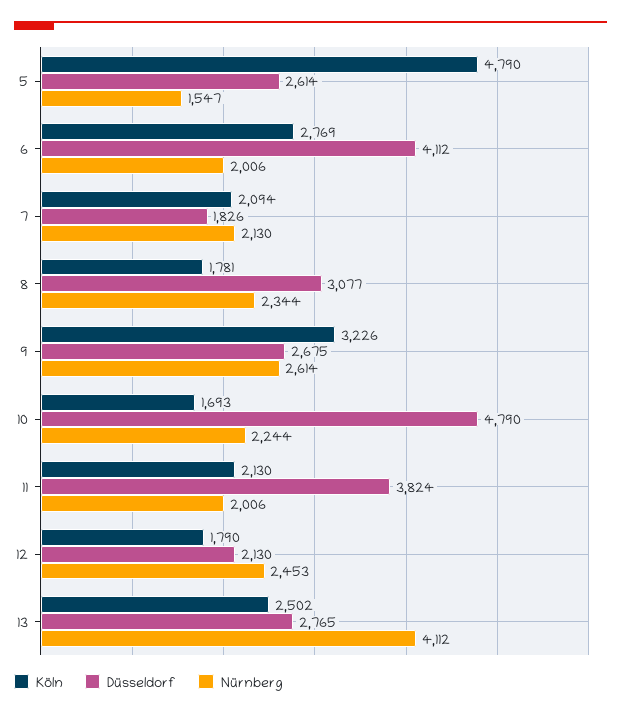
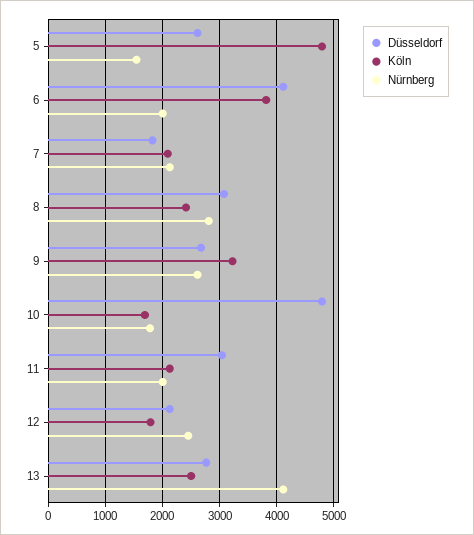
  {
    "Köln": {
      "5": 4790,
-     "6": 2769,
+     "6": 3800,
      "7": 2094,
-     "8": 1781,
+     "8": 2400,
      "9": 3226,
      "10": 1693,
      "11": 2130,
      "12": 1790,
      "13": 2502
    },
    "Düsseldorf": {
      "5": 2614,
      "6": 4112,
      "7": 1826,
      "8": 3077,
      "9": 2675,
      "10": 4790,
-     "11": 3824,
+     "11": 3000,
      "12": 2130,
      "13": 2765
    },
    "Nürnberg": {
      "5": 1547,
      "6": 2006,
      "7": 2130,
-     "8": 2344,
+     "8": 2800,
      "9": 2614,
-     "10": 2244,
+     "10": 1800,
      "11": 2006,
      "12": 2453,
      "13": 4112
    }
  }

